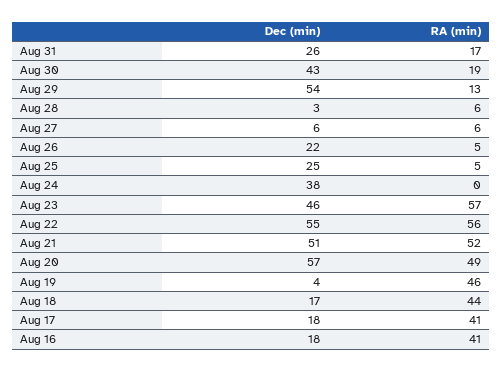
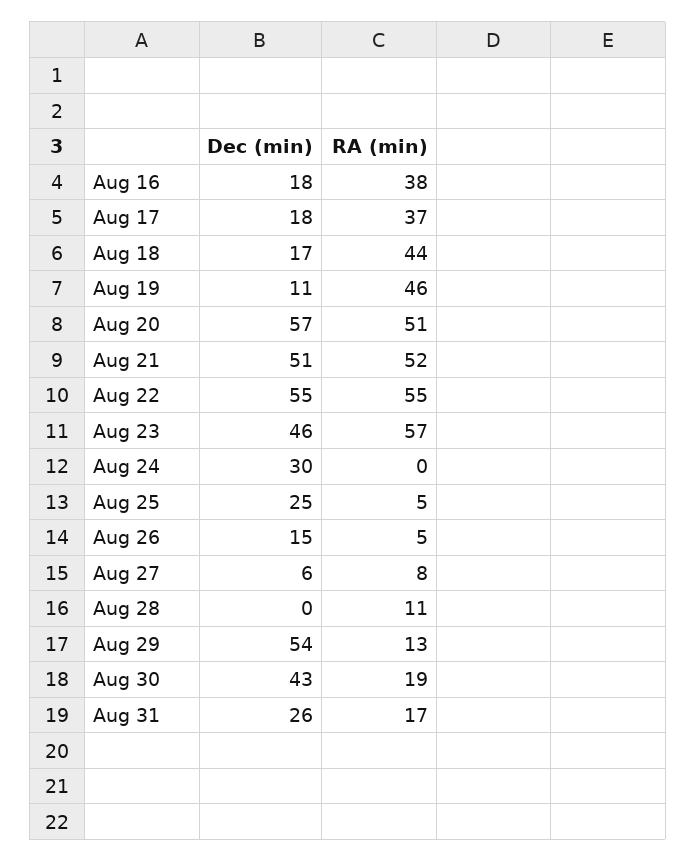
  {
    "Dec (min)": {
      "Aug 31": 26,
      "Aug 30": 43,
      "Aug 29": 54,
-     "Aug 28": 3,
+     "Aug 28": 0,
      "Aug 27": 6,
-     "Aug 26": 22,
+     "Aug 26": 15,
      "Aug 25": 25,
-     "Aug 24": 38,
+     "Aug 24": 30,
      "Aug 23": 46,
      "Aug 22": 55,
      "Aug 21": 51,
      "Aug 20": 57,
-     "Aug 19": 4,
+     "Aug 19": 11,
      "Aug 18": 17,
      "Aug 17": 18,
      "Aug 16": 18
    },
    "RA (min)": {
      "Aug 31": 17,
      "Aug 30": 19,
      "Aug 29": 13,
-     "Aug 28": 6,
+     "Aug 28": 11,
-     "Aug 27": 6,
+     "Aug 27": 8,
      "Aug 26": 5,
      "Aug 25": 5,
      "Aug 24": 0,
      "Aug 23": 57,
-     "Aug 22": 56,
+     "Aug 22": 55,
      "Aug 21": 52,
-     "Aug 20": 49,
+     "Aug 20": 51,
      "Aug 19": 46,
      "Aug 18": 44,
-     "Aug 17": 41,
+     "Aug 17": 37,
-     "Aug 16": 41
+     "Aug 16": 38
    }
  }

